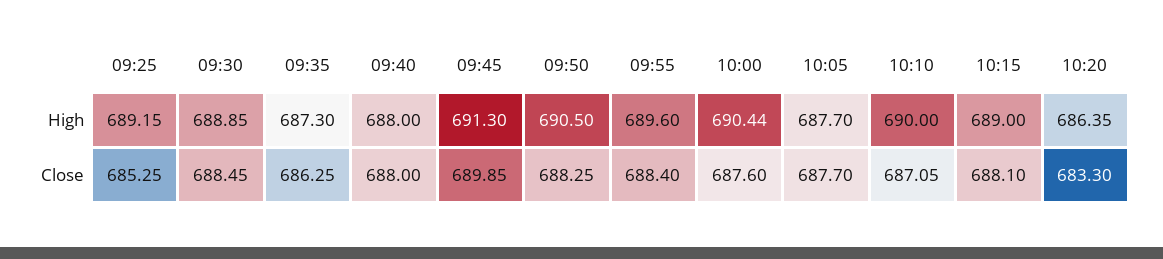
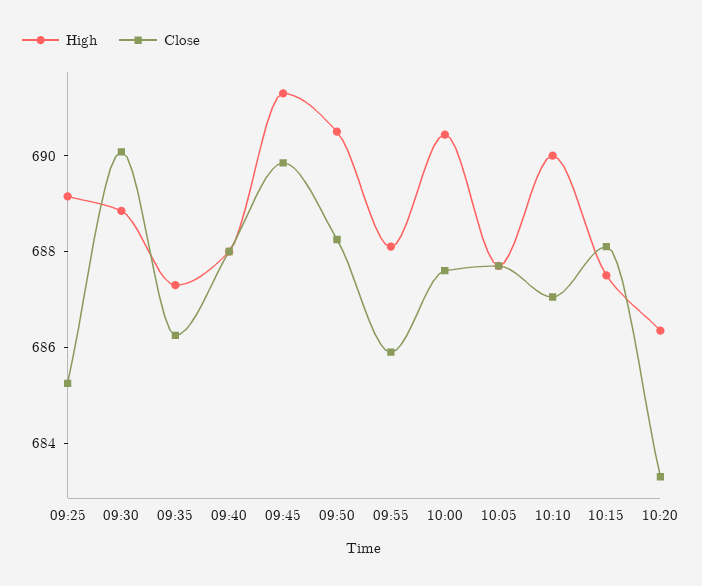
  {
    "High": {
      "09:25": 689.15,
      "09:30": 688.85,
      "09:35": 687.3,
      "09:40": 688,
      "09:45": 691.3,
      "09:50": 690.5,
-     "09:55": 689.6,
+     "09:55": 688,
      "10:00": 690.44,
      "10:05": 687.7,
      "10:10": 690,
-     "10:15": 689,
+     "10:15": 687.5,
      "10:20": 686.35
    },
    "Close": {
      "09:25": 685.25,
-     "09:30": 688.45,
+     "09:30": 690,
      "09:35": 686.25,
      "09:40": 688,
      "09:45": 689.85,
      "09:50": 688.25,
-     "09:55": 688.4,
+     "09:55": 686,
      "10:00": 687.6,
      "10:05": 687.7,
      "10:10": 687.05,
      "10:15": 688.1,
      "10:20": 683.3
    }
  }

